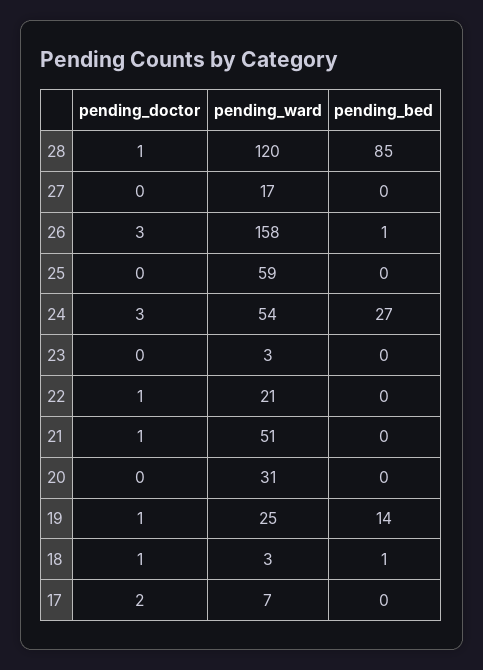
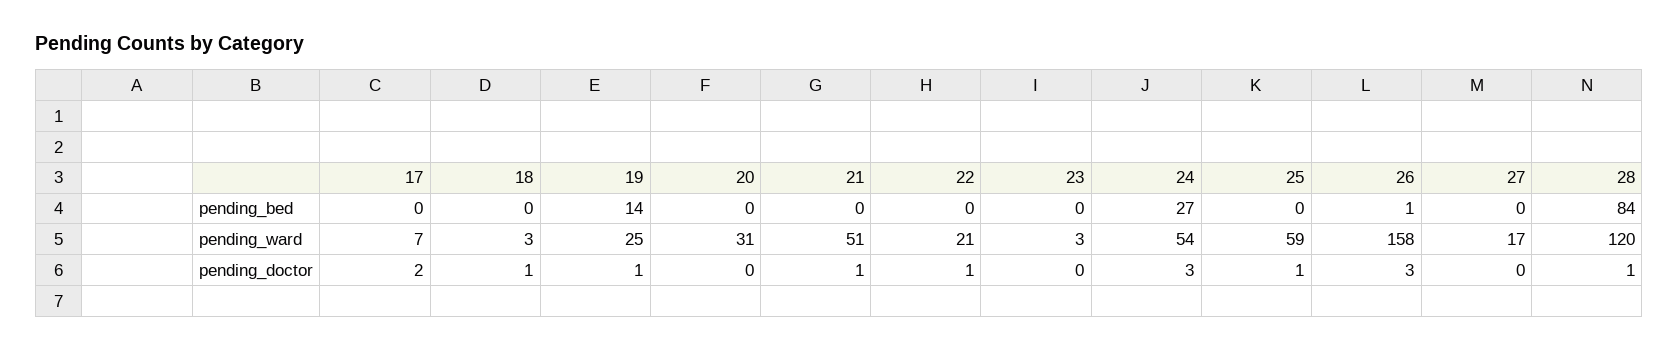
  {
    "pending_doctor": {
      "28": 1,
      "27": 0,
      "26": 3,
-     "25": 0,
+     "25": 1,
      "24": 3,
      "23": 0,
      "22": 1,
      "21": 1,
      "20": 0,
      "19": 1,
      "18": 1,
      "17": 2
    },
    "pending_ward": {
      "28": 120,
      "27": 17,
      "26": 158,
      "25": 59,
      "24": 54,
      "23": 3,
      "22": 21,
      "21": 51,
      "20": 31,
      "19": 25,
      "18": 3,
      "17": 7
    },
    "pending_bed": {
-     "28": 85,
+     "28": 84,
      "27": 0,
      "26": 1,
      "25": 0,
      "24": 27,
      "23": 0,
      "22": 0,
      "21": 0,
      "20": 0,
      "19": 14,
-     "18": 1,
+     "18": 0,
      "17": 0
    }
  }

